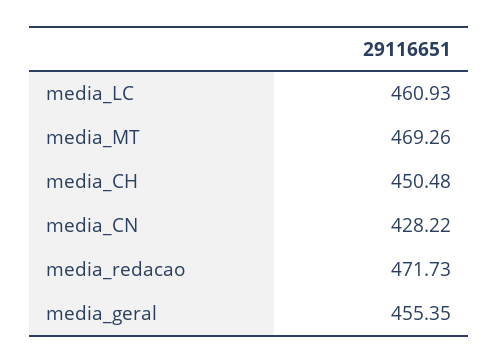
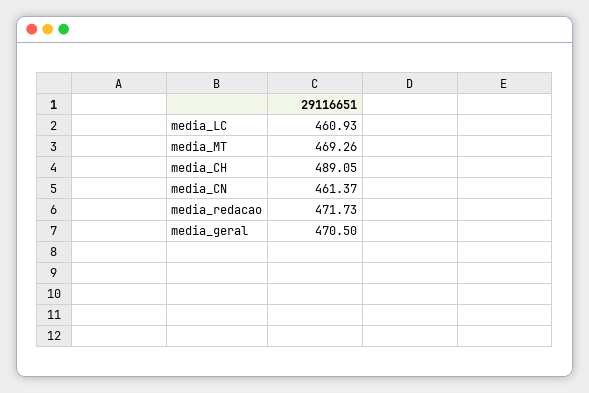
  {
    "media_LC": 460.93,
    "media_MT": 469.26,
-   "media_CH": 450.48,
+   "media_CH": 489.05,
-   "media_CN": 428.22,
+   "media_CN": 461.37,
    "media_redacao": 471.73,
-   "media_geral": 455.35
+   "media_geral": 470.5
  }

